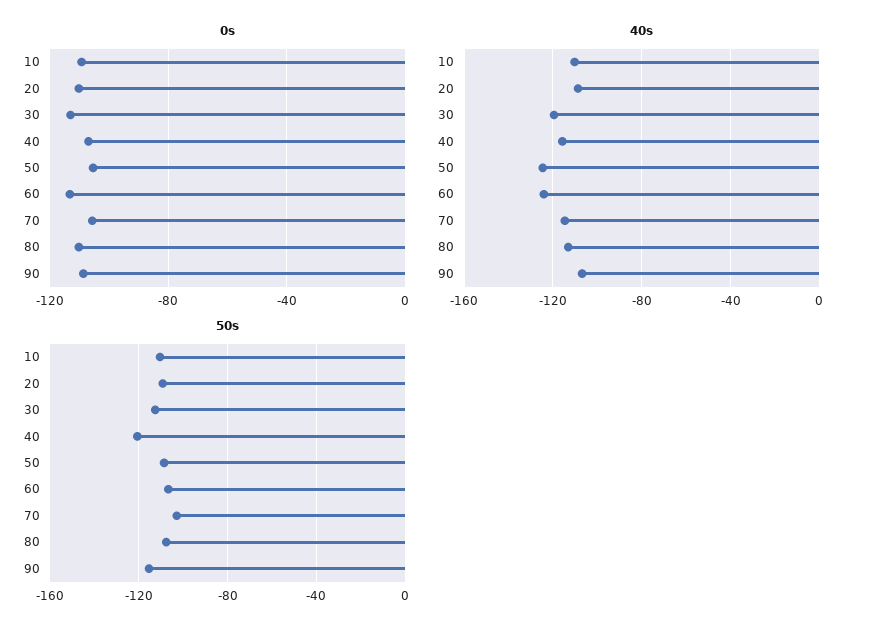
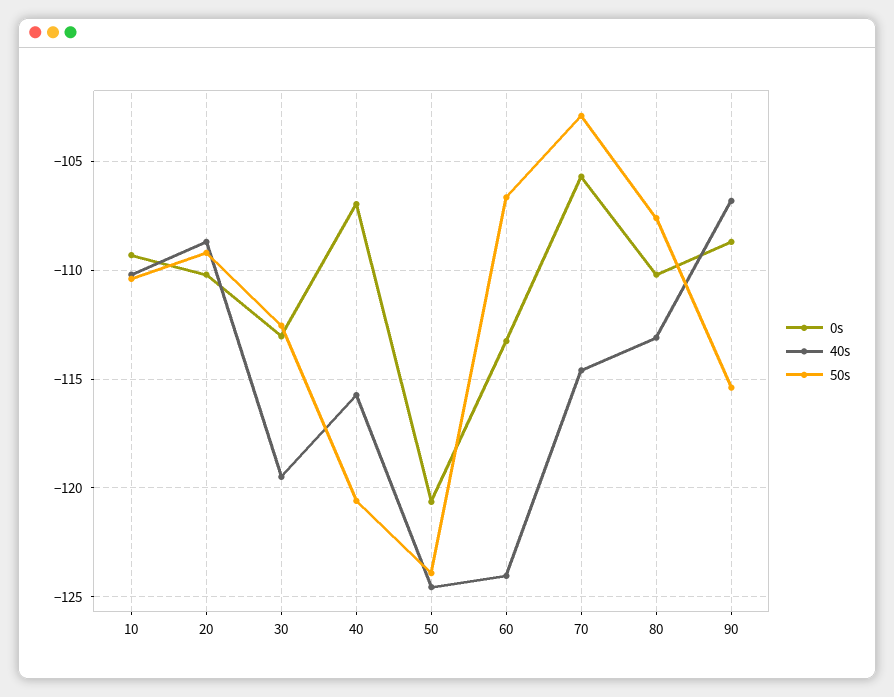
  {
    "0s": {
      "10": -109.5,
      "20": -110,
      "30": -113,
      "40": -107,
-     "50": -105,
+     "50": -120.5,
      "60": -113.5,
      "70": -105.5,
      "80": -110,
      "90": -108.5
    },
    "40s": {
      "10": -110,
      "20": -108.5,
      "30": -119.5,
      "40": -115.5,
      "50": -124.5,
      "60": -124,
      "70": -114.5,
      "80": -113,
      "90": -107
    },
    "50s": {
      "10": -110.5,
      "20": -109,
      "30": -112.5,
      "40": -120.5,
-     "50": -110,
+     "50": -124,
      "60": -106.5,
      "70": -103,
      "80": -107.5,
      "90": -115.5
    }
  }

